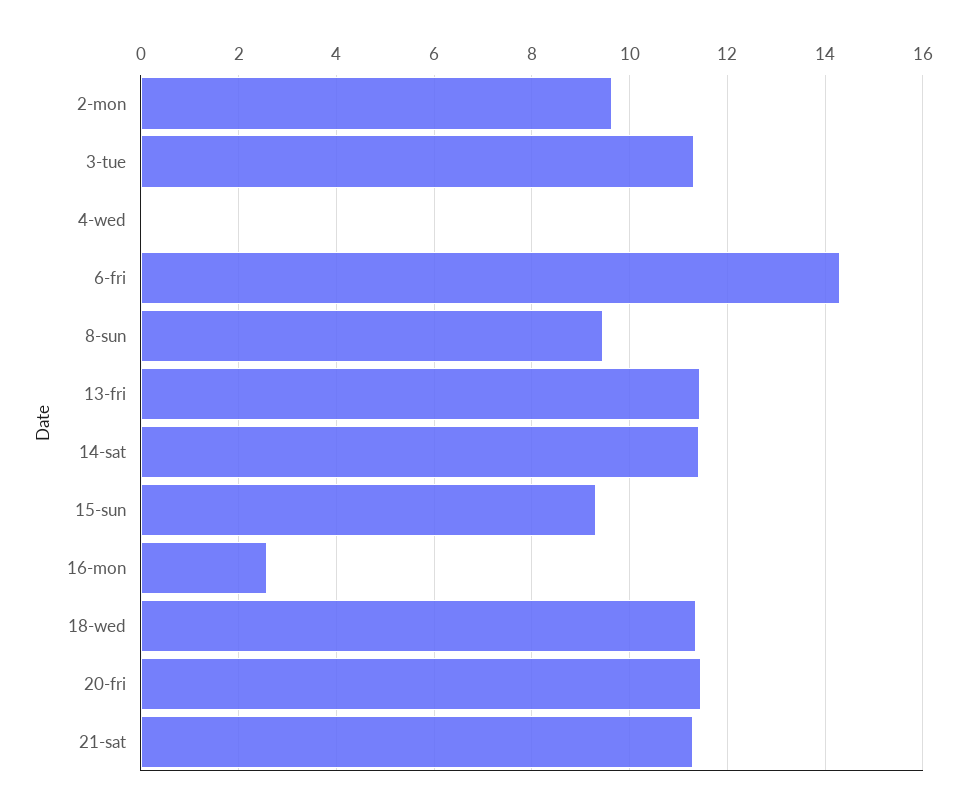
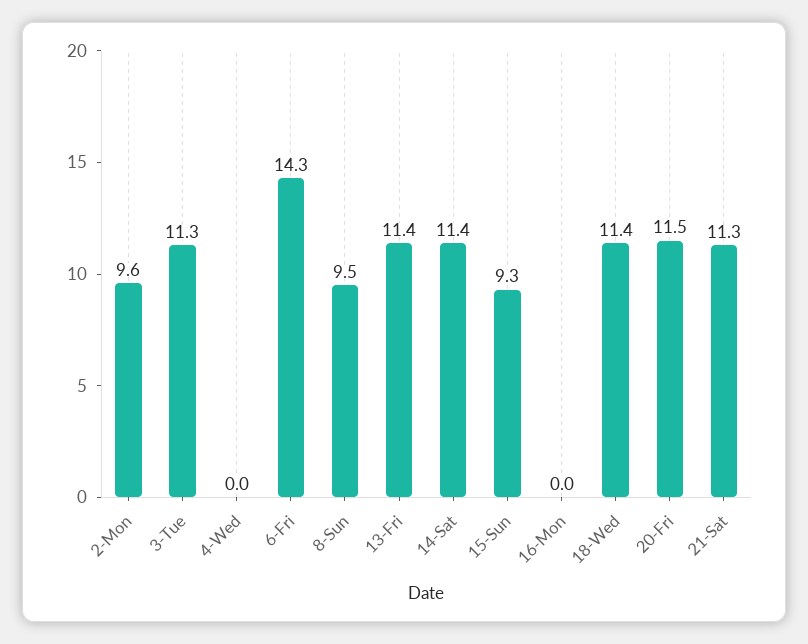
  {
    "2-mon": 9.6,
    "3-tue": 11.3,
    "4-wed": 0,
    "6-fri": 14.3,
    "8-sun": 9.5,
    "13-fri": 11.4,
    "14-sat": 11.4,
    "15-sun": 9.3,
-   "16-mon": 2.6,
+   "16-mon": 0,
    "18-wed": 11.4,
    "20-fri": 11.5,
    "21-sat": 11.3
  }

